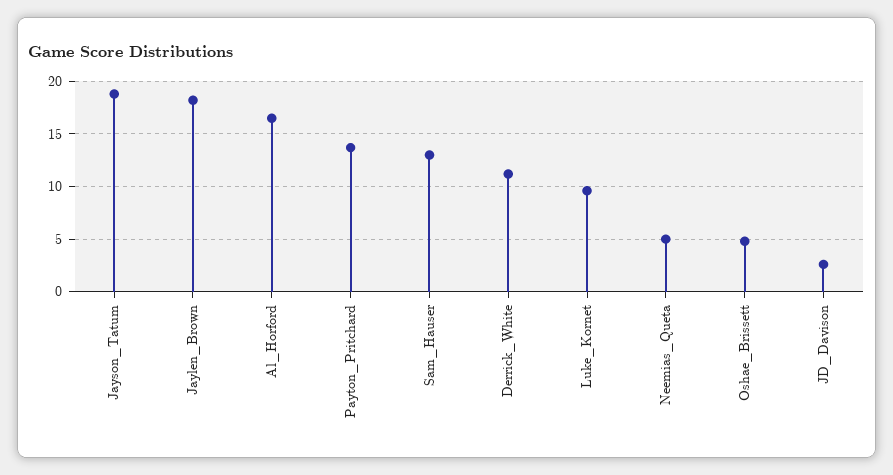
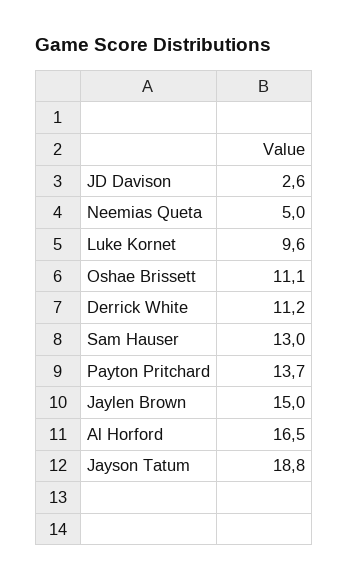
  {
    "Jayson_Tatum": 18.8,
-   "Jaylen_Brown": 18,
+   "Jaylen_Brown": 15,
    "Al_Horford": 16.5,
    "Payton_Pritchard": 13.7,
    "Sam_Hauser": 13,
    "Derrick_White": 11.2,
    "Luke_Kornet": 9.6,
    "Neemias_Queta": 5,
-   "Oshae_Brissett": 5,
+   "Oshae_Brissett": 11.1,
    "JD_Davison": 2.6
  }

